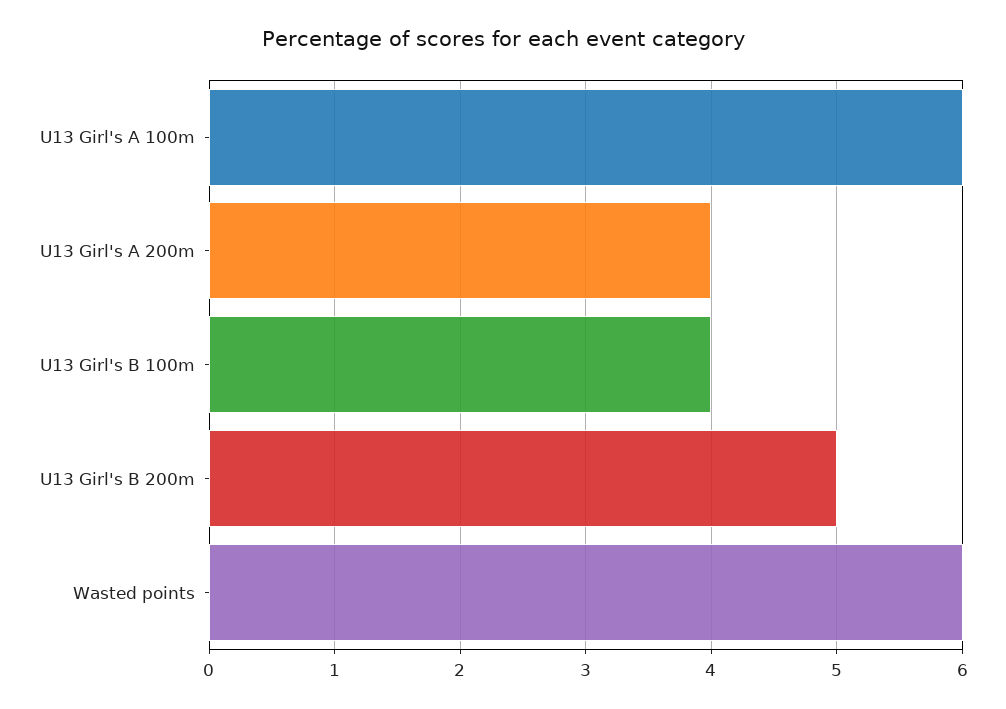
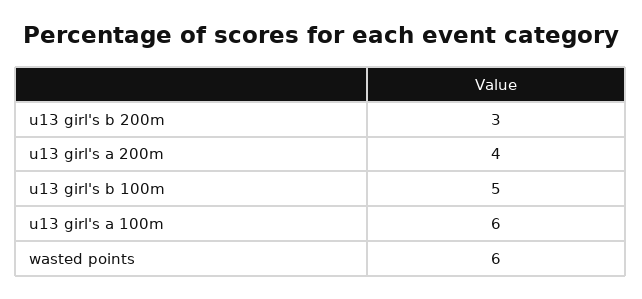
  {
    "U13 Girl's A 100m": 6,
    "U13 Girl's A 200m": 4,
-   "U13 Girl's B 100m": 4,
+   "U13 Girl's B 100m": 5,
-   "U13 Girl's B 200m": 5,
+   "U13 Girl's B 200m": 3,
    "Wasted points": 6
  }

